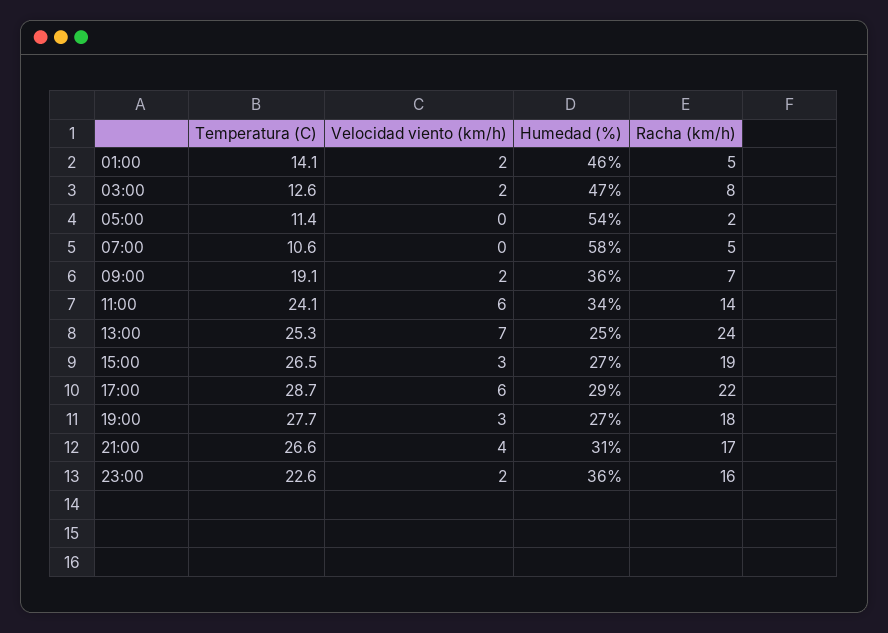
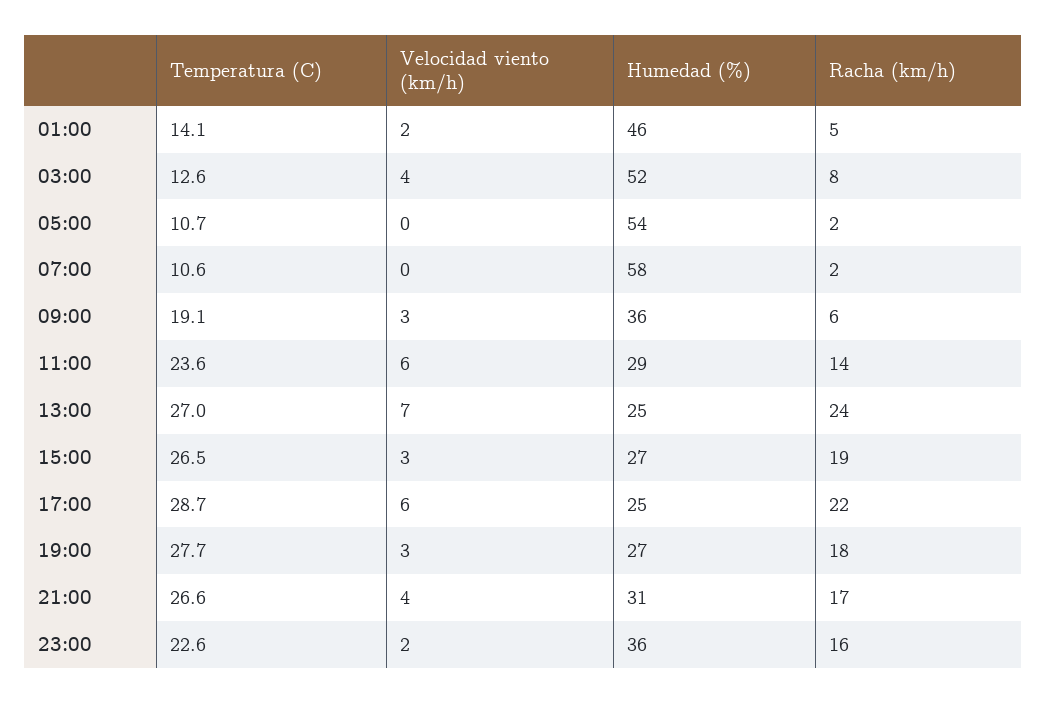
  {
    "Temperatura (C)": {
      "01:00": 14.1,
      "03:00": 12.6,
-     "05:00": 11.4,
+     "05:00": 10.7,
      "07:00": 10.6,
      "09:00": 19.1,
-     "11:00": 24.1,
+     "11:00": 23.6,
-     "13:00": 25.3,
+     "13:00": 27,
      "15:00": 26.5,
      "17:00": 28.7,
      "19:00": 27.7,
      "21:00": 26.6,
      "23:00": 22.6
    },
    "Velocidad viento (km/h)": {
      "01:00": 2,
-     "03:00": 2,
+     "03:00": 4,
      "05:00": 0,
      "07:00": 0,
-     "09:00": 2,
+     "09:00": 3,
      "11:00": 6,
      "13:00": 7,
      "15:00": 3,
      "17:00": 6,
      "19:00": 3,
      "21:00": 4,
      "23:00": 2
    },
    "Humedad (%)": {
      "01:00": 46,
-     "03:00": 47,
+     "03:00": 52,
      "05:00": 54,
      "07:00": 58,
      "09:00": 36,
-     "11:00": 34,
+     "11:00": 29,
      "13:00": 25,
      "15:00": 27,
-     "17:00": 29,
+     "17:00": 25,
      "19:00": 27,
      "21:00": 31,
      "23:00": 36
    },
    "Racha (km/h)": {
      "01:00": 5,
      "03:00": 8,
      "05:00": 2,
-     "07:00": 5,
+     "07:00": 2,
-     "09:00": 7,
+     "09:00": 6,
      "11:00": 14,
      "13:00": 24,
      "15:00": 19,
      "17:00": 22,
      "19:00": 18,
      "21:00": 17,
      "23:00": 16
    }
  }

